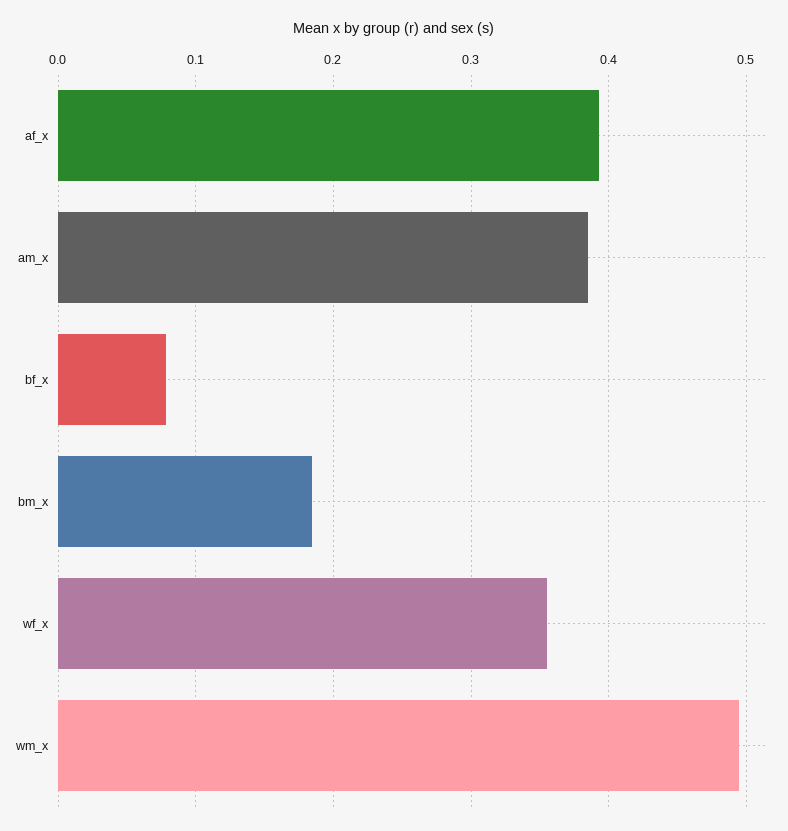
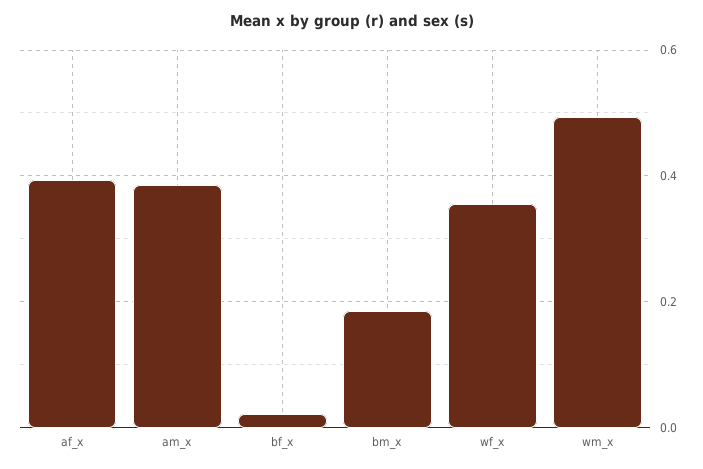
  {
    "af_x": 0.39,
    "am_x": 0.39,
-   "bf_x": 0.08,
+   "bf_x": 0.02,
    "bm_x": 0.18,
    "wf_x": 0.35,
    "wm_x": 0.49
  }

